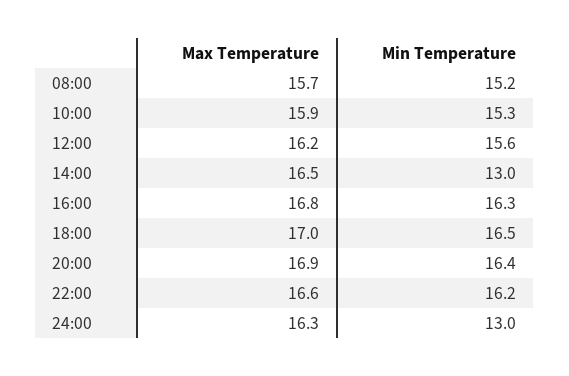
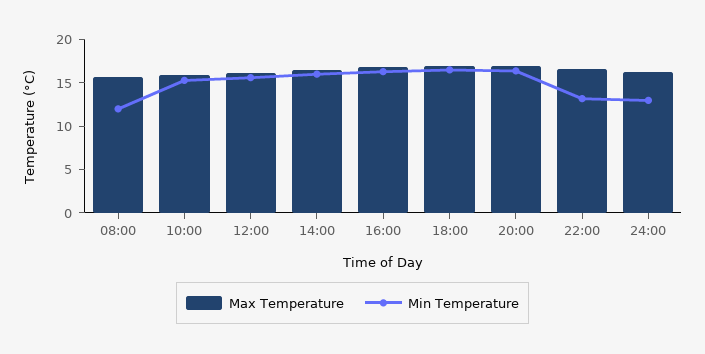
  {
    "Max Temperature": {
      "08:00": 15.7,
      "10:00": 15.9,
      "12:00": 16.2,
      "14:00": 16.5,
      "16:00": 16.8,
      "18:00": 17,
      "20:00": 16.9,
      "22:00": 16.6,
      "24:00": 16.3
    },
    "Min Temperature": {
-     "08:00": 15.2,
+     "08:00": 12,
      "10:00": 15.3,
      "12:00": 15.6,
-     "14:00": 13,
+     "14:00": 16,
      "16:00": 16.3,
      "18:00": 16.5,
      "20:00": 16.4,
-     "22:00": 16.2,
+     "22:00": 13,
      "24:00": 13
    }
  }

